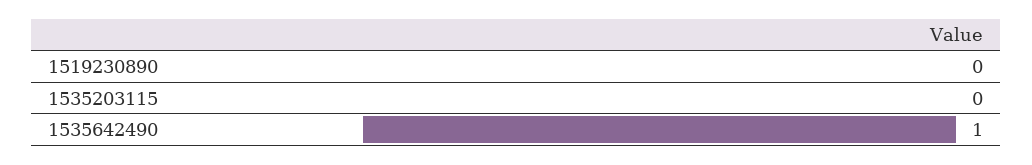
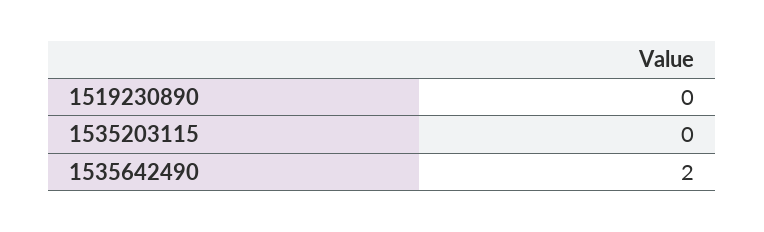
  {
    "1519230890": 0,
    "1535203115": 0,
-   "1535642490": 1
+   "1535642490": 2
  }

